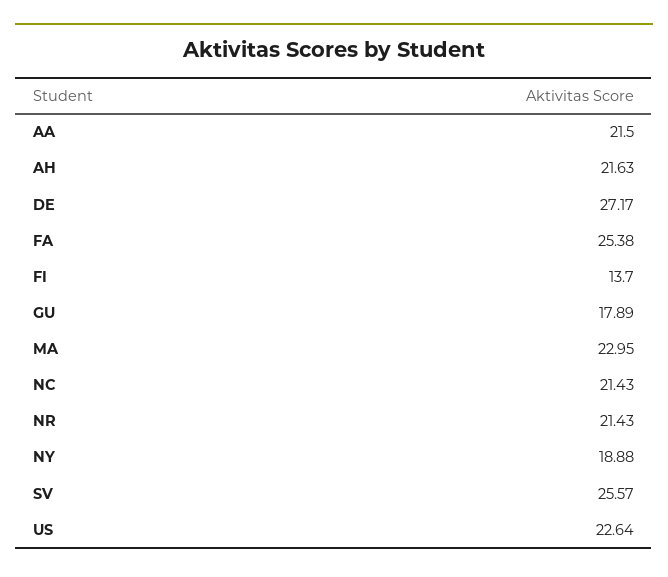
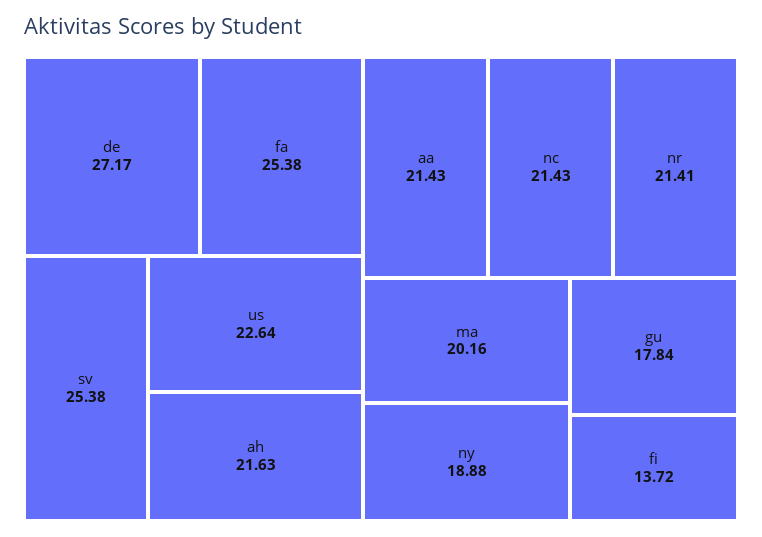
  {
-   "AA": 21.5,
+   "AA": 21.43,
    "AH": 21.63,
    "DE": 27.17,
    "FA": 25.38,
-   "FI": 13.7,
+   "FI": 13.72,
-   "GU": 17.89,
+   "GU": 17.84,
-   "MA": 22.95,
+   "MA": 20.16,
    "NC": 21.43,
-   "NR": 21.43,
+   "NR": 21.41,
    "NY": 18.88,
-   "SV": 25.57,
+   "SV": 25.38,
    "US": 22.64
  }

